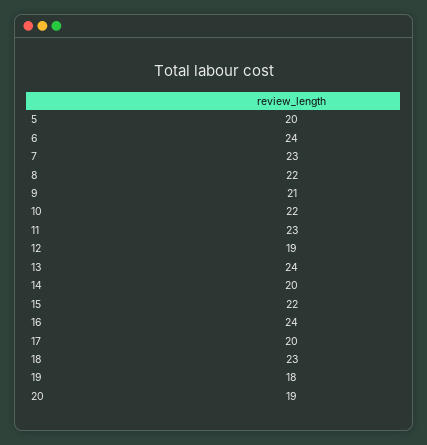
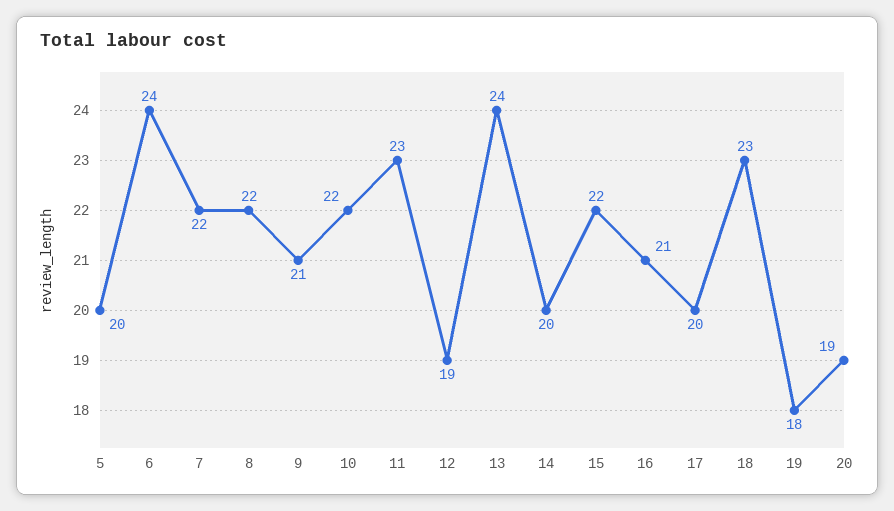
  {
    "5": 20,
    "6": 24,
-   "7": 23,
+   "7": 22,
    "8": 22,
    "9": 21,
    "10": 22,
    "11": 23,
    "12": 19,
    "13": 24,
    "14": 20,
    "15": 22,
-   "16": 24,
+   "16": 21,
    "17": 20,
    "18": 23,
    "19": 18,
    "20": 19
  }

